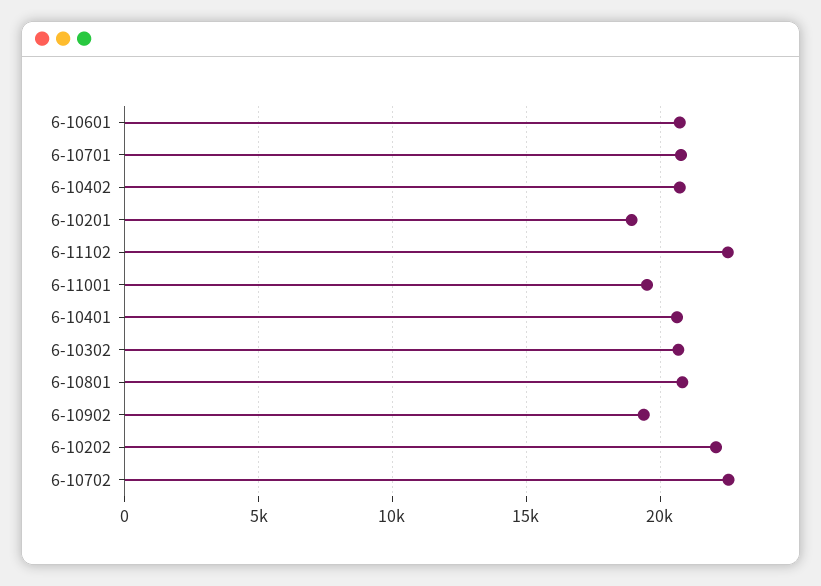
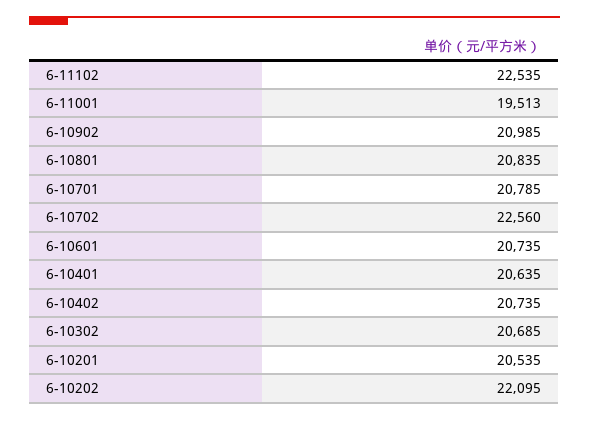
  {
    "6-10601": 20735,
    "6-10701": 20785,
    "6-10402": 20735,
-   "6-10201": 19000,
+   "6-10201": 20535,
    "6-11102": 22535,
    "6-11001": 19513,
    "6-10401": 20635,
    "6-10302": 20685,
    "6-10801": 20835,
-   "6-10902": 19500,
+   "6-10902": 20985,
    "6-10202": 22095,
    "6-10702": 22560
  }

